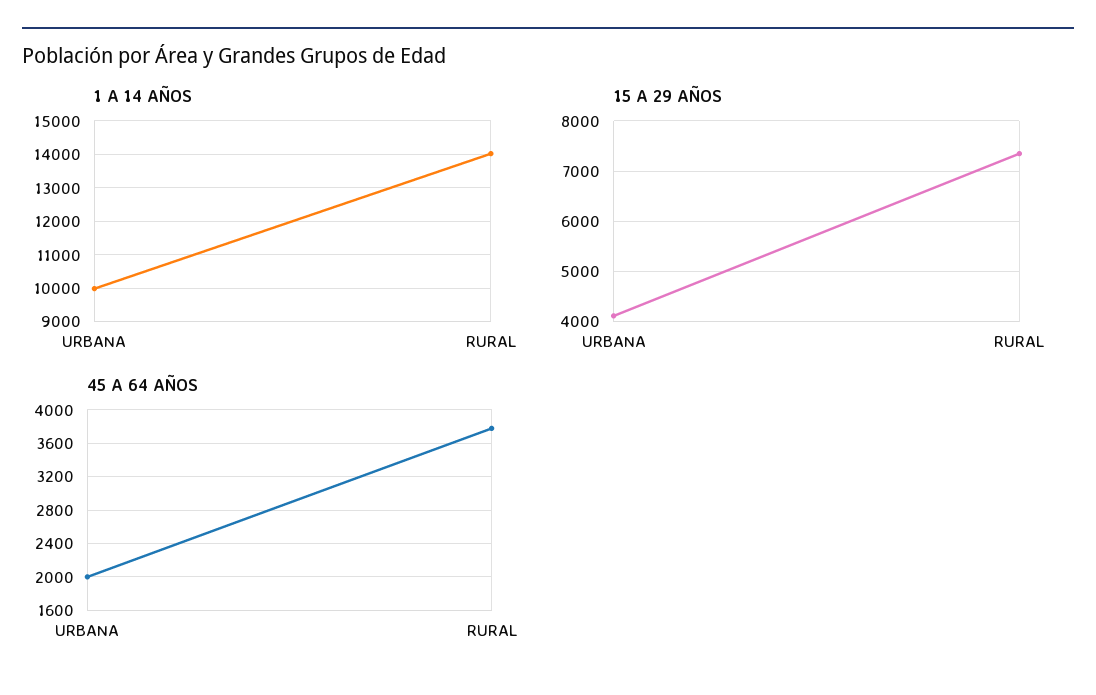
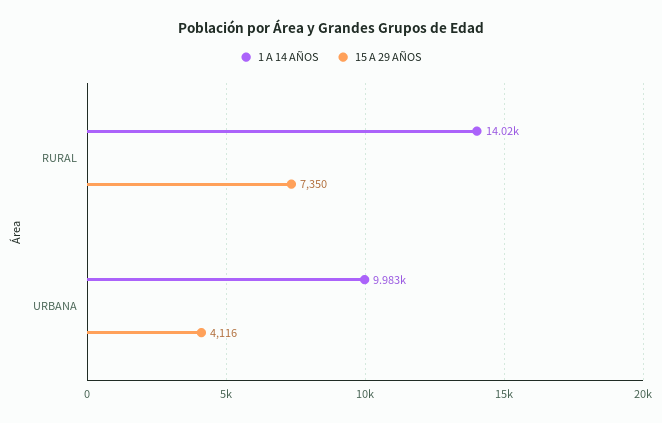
  {
    "1 A 14 AÑOS": {
      "URBANA": 9983,
      "RURAL": 14020
    },
    "15 A 29 AÑOS": {
      "URBANA": 4116,
      "RURAL": 7350
-   },
+   }
-   "45 A 64 AÑOS": {
-     "URBANA": 2000,
-     "RURAL": 3800
-   }
  }

